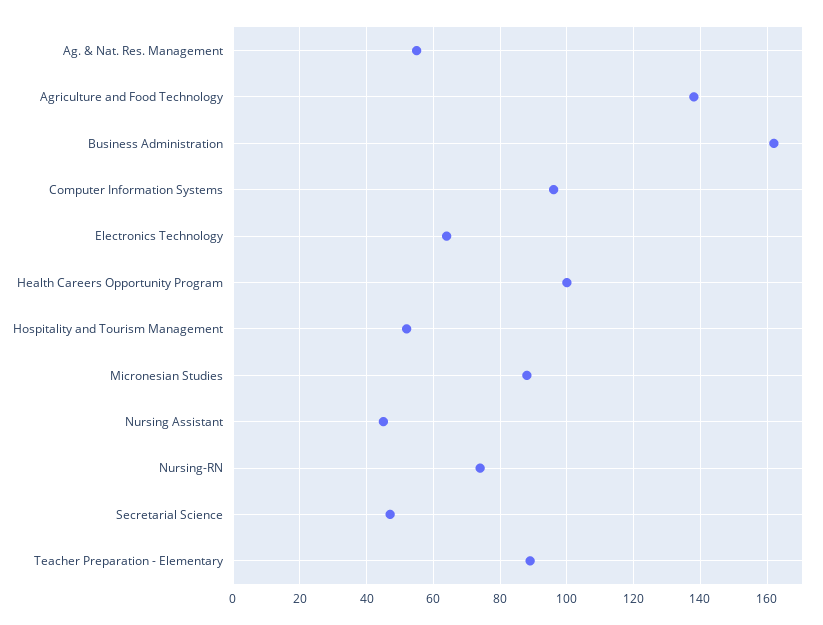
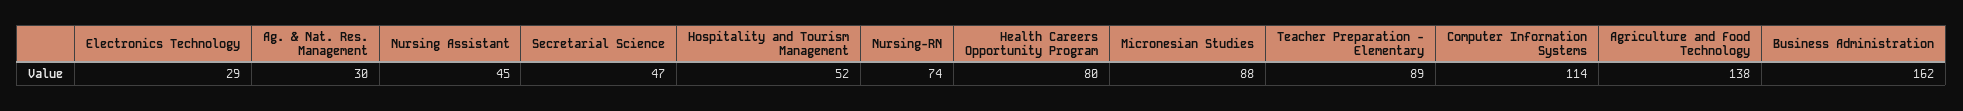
  {
-   "Ag. & Nat. Res. Management": 55,
+   "Ag. & Nat. Res. Management": 30,
    "Agriculture and Food Technology": 138,
    "Business Administration": 162,
-   "Computer Information Systems": 95,
+   "Computer Information Systems": 114,
-   "Electronics Technology": 65,
+   "Electronics Technology": 29,
-   "Health Careers Opportunity Program": 100,
+   "Health Careers Opportunity Program": 80,
    "Hospitality and Tourism Management": 52,
    "Micronesian Studies": 88,
    "Nursing Assistant": 45,
    "Nursing-RN": 74,
    "Secretarial Science": 47,
    "Teacher Preparation - Elementary": 89
  }

